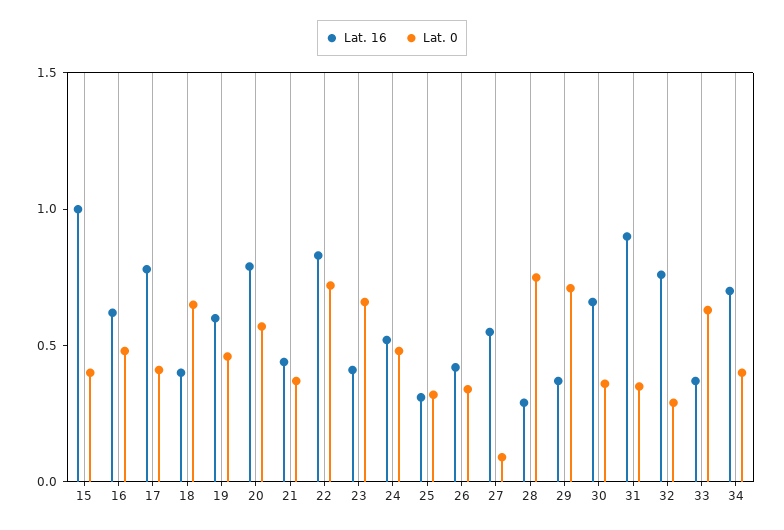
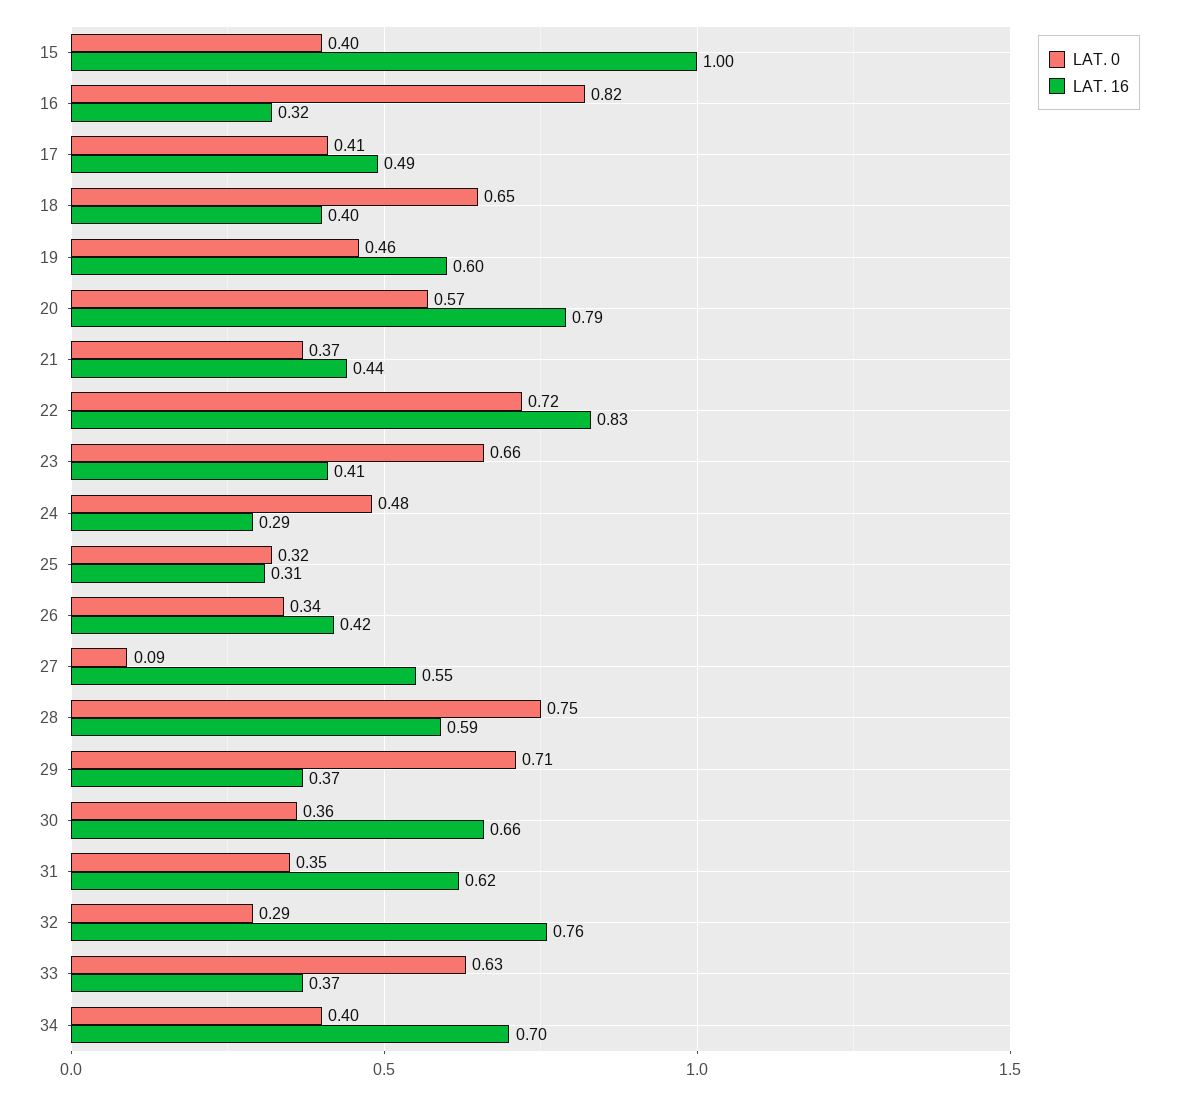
  {
    "Lat. 16": {
      "15": 1,
-     "16": 0.6,
+     "16": 0.32,
-     "17": 0.8,
+     "17": 0.49,
      "18": 0.4,
      "19": 0.6,
      "20": 0.79,
      "21": 0.44,
      "22": 0.83,
      "23": 0.41,
-     "24": 0.5,
+     "24": 0.29,
      "25": 0.31,
      "26": 0.42,
      "27": 0.55,
-     "28": 0.3,
+     "28": 0.59,
      "29": 0.37,
      "30": 0.66,
-     "31": 0.9,
+     "31": 0.62,
      "32": 0.76,
      "33": 0.37,
      "34": 0.7
    },
    "Lat. 0": {
      "15": 0.4,
-     "16": 0.5,
+     "16": 0.82,
      "17": 0.41,
      "18": 0.65,
      "19": 0.46,
      "20": 0.57,
      "21": 0.37,
      "22": 0.72,
      "23": 0.66,
      "24": 0.48,
      "25": 0.32,
      "26": 0.34,
      "27": 0.09,
      "28": 0.75,
      "29": 0.71,
      "30": 0.36,
      "31": 0.35,
      "32": 0.29,
      "33": 0.63,
      "34": 0.4
    }
  }

